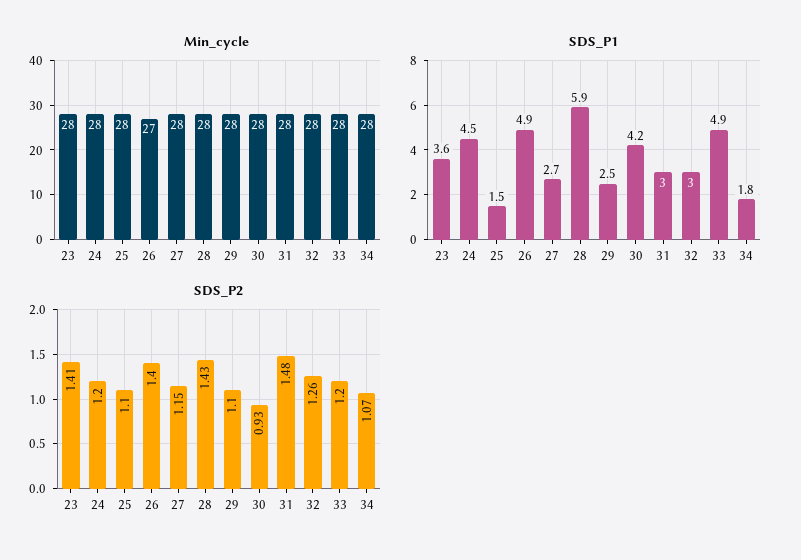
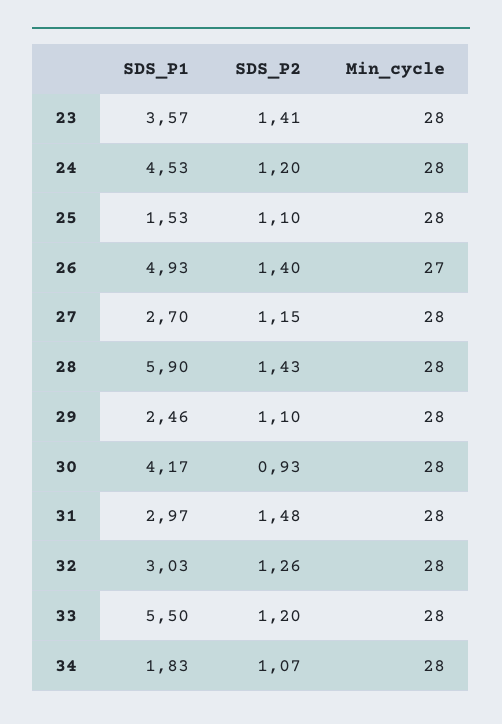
  {
    "Min_cycle": {
      "23": 28,
      "24": 28,
      "25": 28,
      "26": 27,
      "27": 28,
      "28": 28,
      "29": 28,
      "30": 28,
      "31": 28,
      "32": 28,
      "33": 28,
      "34": 28
    },
    "SDS_P1": {
      "23": 3.57,
      "24": 4.53,
      "25": 1.53,
      "26": 4.93,
      "27": 2.7,
      "28": 5.9,
      "29": 2.46,
      "30": 4.17,
      "31": 2.97,
      "32": 3.03,
-     "33": 4.9,
+     "33": 5.5,
      "34": 1.83
    },
    "SDS_P2": {
      "23": 1.41,
      "24": 1.2,
      "25": 1.1,
      "26": 1.4,
      "27": 1.15,
      "28": 1.43,
      "29": 1.1,
      "30": 0.93,
      "31": 1.48,
      "32": 1.26,
      "33": 1.2,
      "34": 1.07
    }
  }

